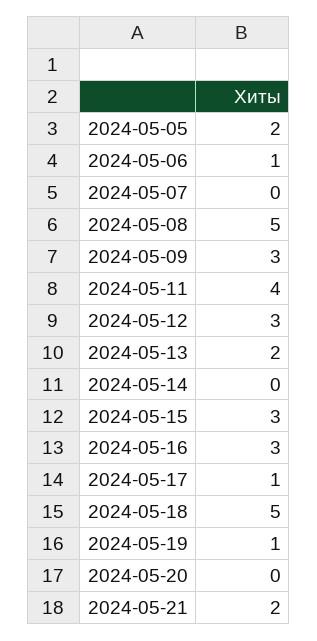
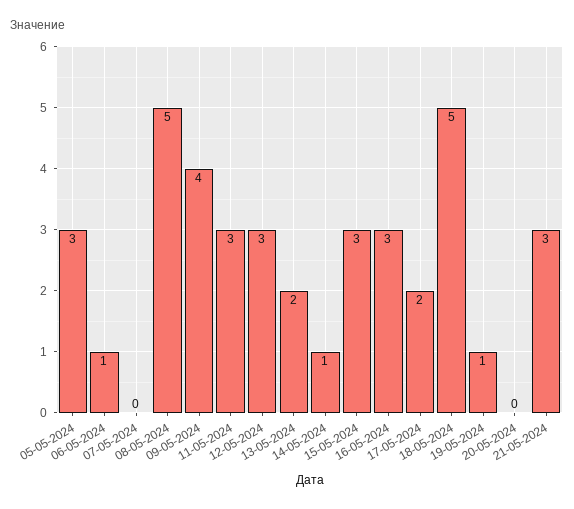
  {
-   "2024-05-05": 2,
+   "2024-05-05": 3,
    "2024-05-06": 1,
    "2024-05-07": 0,
    "2024-05-08": 5,
-   "2024-05-09": 3,
+   "2024-05-09": 4,
-   "2024-05-11": 4,
+   "2024-05-11": 3,
    "2024-05-12": 3,
    "2024-05-13": 2,
-   "2024-05-14": 0,
+   "2024-05-14": 1,
    "2024-05-15": 3,
    "2024-05-16": 3,
-   "2024-05-17": 1,
+   "2024-05-17": 2,
    "2024-05-18": 5,
    "2024-05-19": 1,
    "2024-05-20": 0,
-   "2024-05-21": 2
+   "2024-05-21": 3
  }

